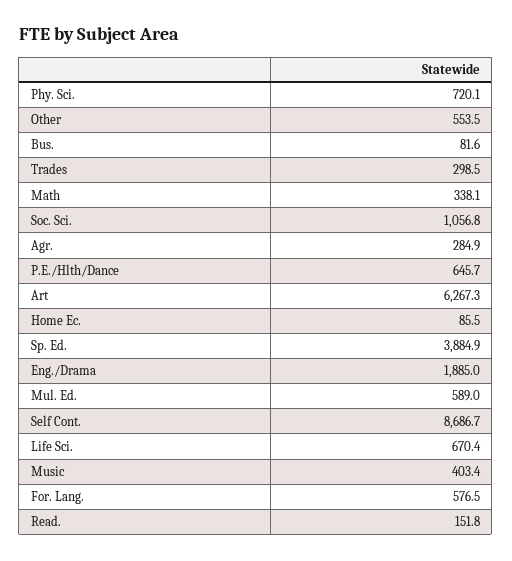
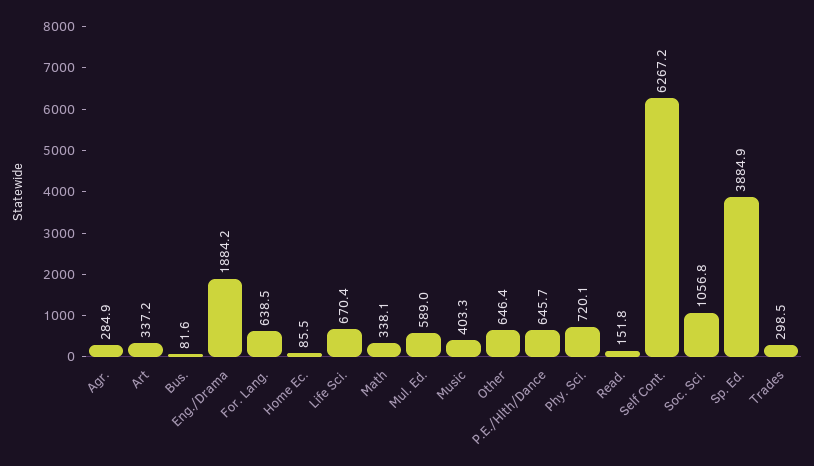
  {
    "Phy. Sci.": 720.1,
-   "Other": 553.5,
+   "Other": 646.4,
    "Bus.": 81.6,
    "Trades": 298.5,
    "Math": 338.1,
    "Soc. Sci.": 1056.8,
    "Agr.": 284.9,
    "P.E./Hlth/Dance": 645.7,
-   "Art": 6267.3,
+   "Art": 337.2,
    "Home Ec.": 85.5,
    "Sp. Ed.": 3884.9,
-   "Eng./Drama": 1885,
+   "Eng./Drama": 1884.2,
    "Mul. Ed.": 589,
-   "Self Cont.": 8686.7,
+   "Self Cont.": 6267.2,
    "Life Sci.": 670.4,
-   "Music": 403.4,
+   "Music": 403.3,
-   "For. Lang.": 576.5,
+   "For. Lang.": 638.5,
    "Read.": 151.8
  }

